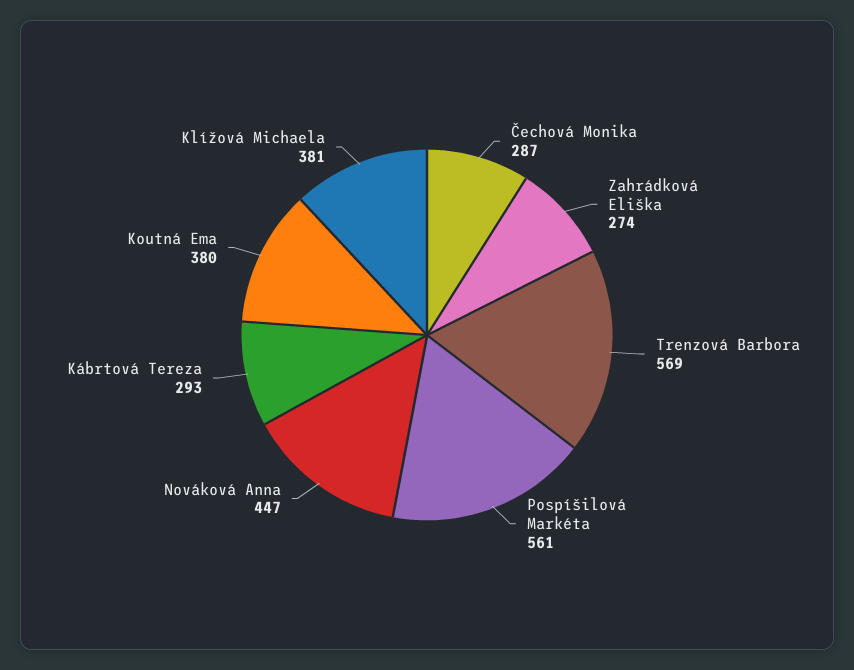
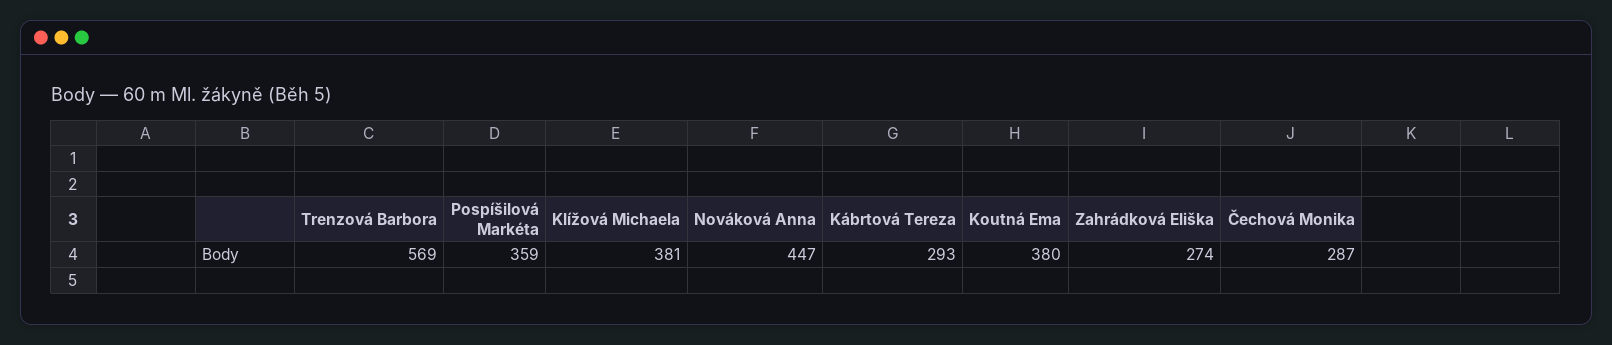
  {
    "Čechová Monika": 287,
    "Zahrádková Eliška": 274,
    "Trenzová Barbora": 569,
-   "Pospíšilová Markéta": 561,
+   "Pospíšilová Markéta": 359,
    "Nováková Anna": 447,
    "Kábrtová Tereza": 293,
    "Koutná Ema": 380,
    "Klížová Michaela": 381
  }

